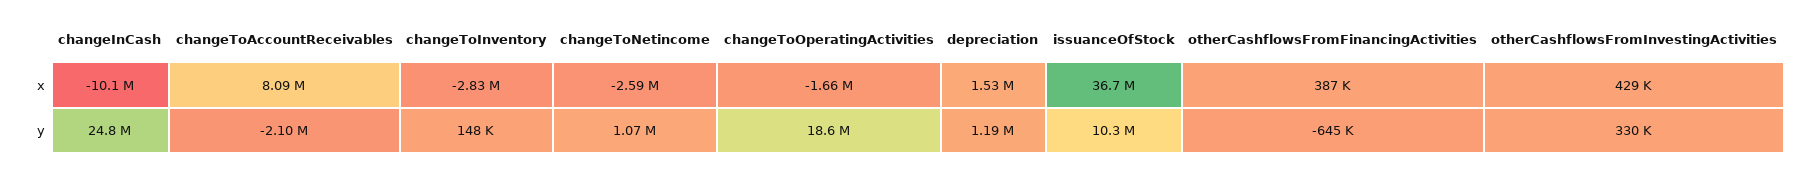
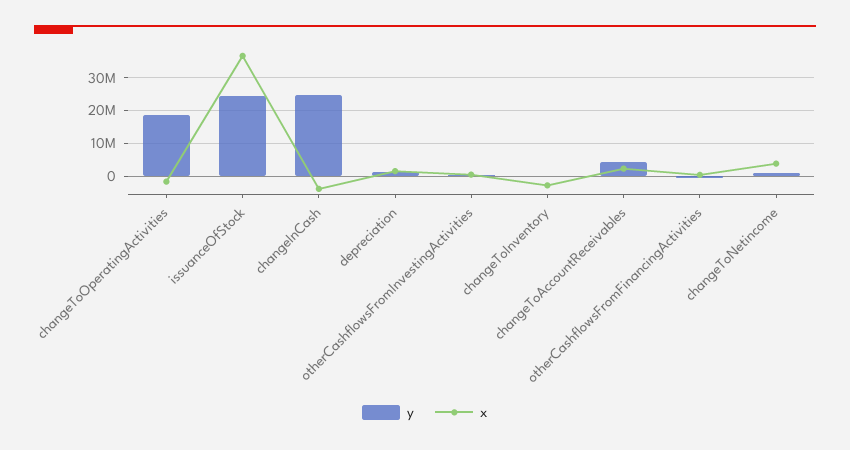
  {
    "x": {
-     "changeInCash": -10100000,
+     "changeInCash": -4000000,
-     "changeToAccountReceivables": 8090000,
+     "changeToAccountReceivables": 2000000,
      "changeToInventory": -2830000,
-     "changeToNetincome": -2590000,
+     "changeToNetincome": 4000000,
      "changeToOperatingActivities": -1660000,
      "depreciation": 1530000,
      "issuanceOfStock": 36700000,
      "otherCashflowsFromFinancingActivities": 387000,
      "otherCashflowsFromInvestingActivities": 429000
    },
    "y": {
      "changeInCash": 24800000,
-     "changeToAccountReceivables": -2100000,
+     "changeToAccountReceivables": 4000000,
      "changeToInventory": 148000,
      "changeToNetincome": 1070000,
      "changeToOperatingActivities": 18600000,
      "depreciation": 1190000,
-     "issuanceOfStock": 10300000,
+     "issuanceOfStock": 24000000,
      "otherCashflowsFromFinancingActivities": -645000,
      "otherCashflowsFromInvestingActivities": 330000
    }
  }

